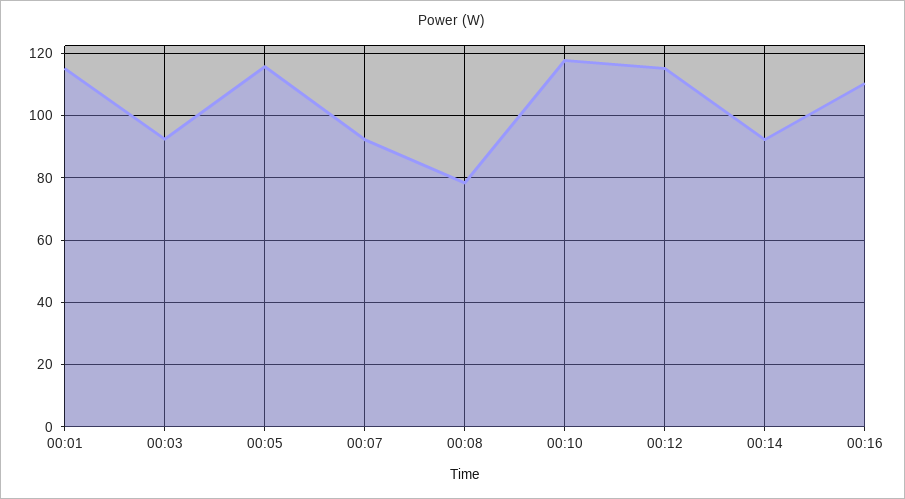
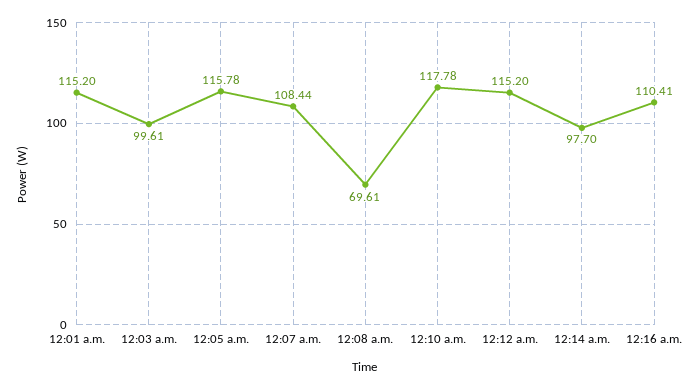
  {
    "00:01": 115.2,
-   "00:03": 92,
+   "00:03": 99.61,
    "00:05": 115.78,
-   "00:07": 92,
+   "00:07": 108.44,
-   "00:08": 78,
+   "00:08": 69.61,
    "00:10": 117.78,
    "00:12": 115.2,
-   "00:14": 92,
+   "00:14": 97.7,
    "00:16": 110.41
  }

